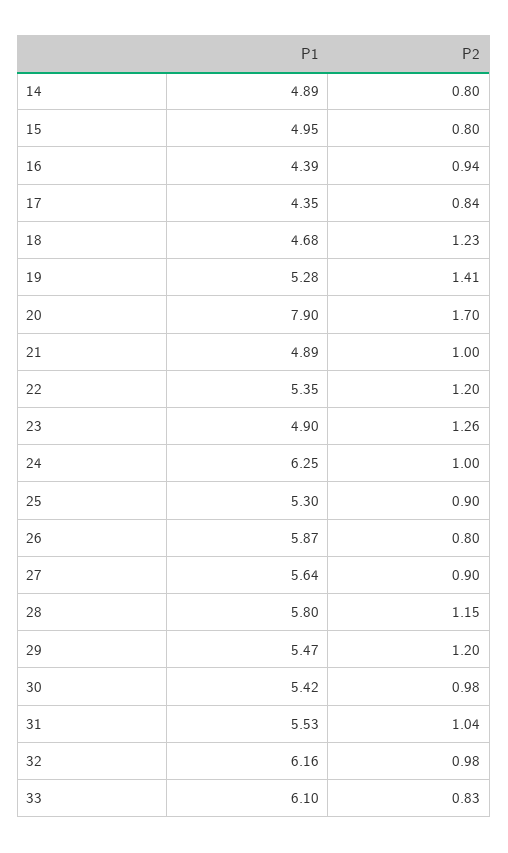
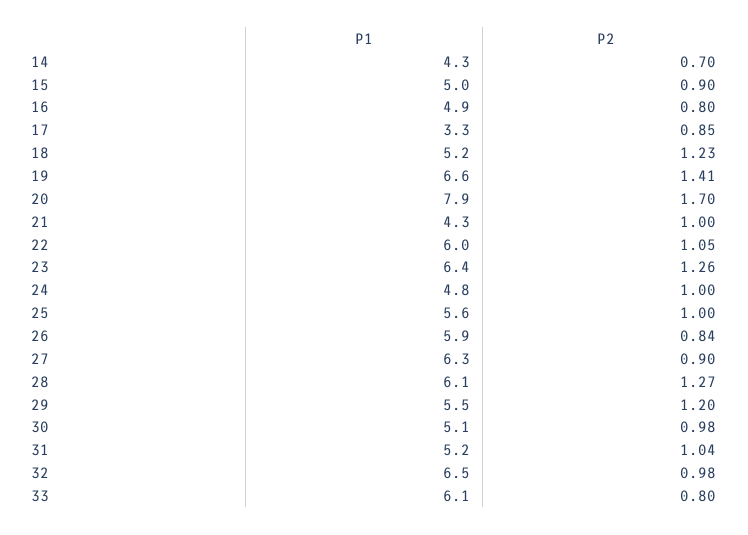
  {
    "P1": {
-     "14": 4.89,
+     "14": 4.3,
      "15": 4.95,
-     "16": 4.39,
+     "16": 4.9,
-     "17": 4.35,
+     "17": 3.3,
-     "18": 4.68,
+     "18": 5.2,
-     "19": 5.28,
+     "19": 6.6,
      "20": 7.9,
-     "21": 4.89,
+     "21": 4.3,
-     "22": 5.35,
+     "22": 6,
-     "23": 4.9,
+     "23": 6.4,
-     "24": 6.25,
+     "24": 4.8,
-     "25": 5.3,
+     "25": 5.6,
      "26": 5.87,
-     "27": 5.64,
+     "27": 6.3,
-     "28": 5.8,
+     "28": 6.1,
      "29": 5.47,
-     "30": 5.42,
+     "30": 5.1,
-     "31": 5.53,
+     "31": 5.2,
-     "32": 6.16,
+     "32": 6.5,
      "33": 6.1
    },
    "P2": {
-     "14": 0.8,
+     "14": 0.7,
-     "15": 0.8,
+     "15": 0.9,
-     "16": 0.94,
+     "16": 0.8,
-     "17": 0.84,
+     "17": 0.85,
      "18": 1.23,
      "19": 1.41,
      "20": 1.7,
      "21": 1,
-     "22": 1.2,
+     "22": 1.05,
      "23": 1.26,
      "24": 1,
-     "25": 0.9,
+     "25": 1,
-     "26": 0.8,
+     "26": 0.84,
      "27": 0.9,
-     "28": 1.15,
+     "28": 1.27,
      "29": 1.2,
      "30": 0.98,
      "31": 1.04,
      "32": 0.98,
-     "33": 0.83
+     "33": 0.8
    }
  }

